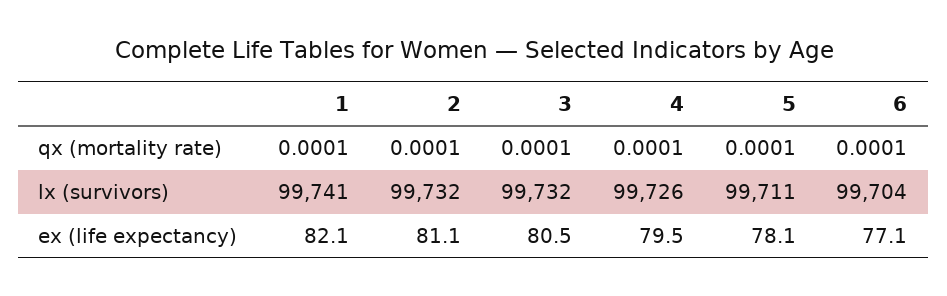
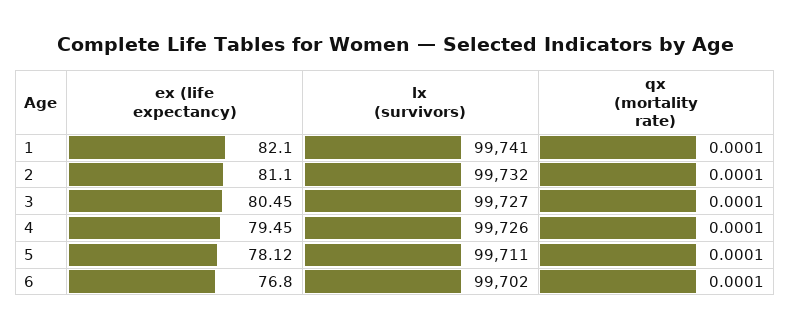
  {
    "1": {
      "qx (mortality rate)": 0.0001,
      "lx (survivors)": 99741,
      "ex (life expectancy)": 82.1
    },
    "2": {
      "qx (mortality rate)": 0.0001,
      "lx (survivors)": 99732,
      "ex (life expectancy)": 81.1
    },
    "3": {
      "qx (mortality rate)": 0.0001,
-     "lx (survivors)": 99732,
+     "lx (survivors)": 99727,
      "ex (life expectancy)": 80.45
    },
    "4": {
      "qx (mortality rate)": 0.0001,
      "lx (survivors)": 99726,
      "ex (life expectancy)": 79.45
    },
    "5": {
      "qx (mortality rate)": 0.0001,
      "lx (survivors)": 99711,
      "ex (life expectancy)": 78.12
    },
    "6": {
      "qx (mortality rate)": 0.0001,
-     "lx (survivors)": 99704,
+     "lx (survivors)": 99702,
-     "ex (life expectancy)": 77.1
+     "ex (life expectancy)": 76.8
    }
  }

